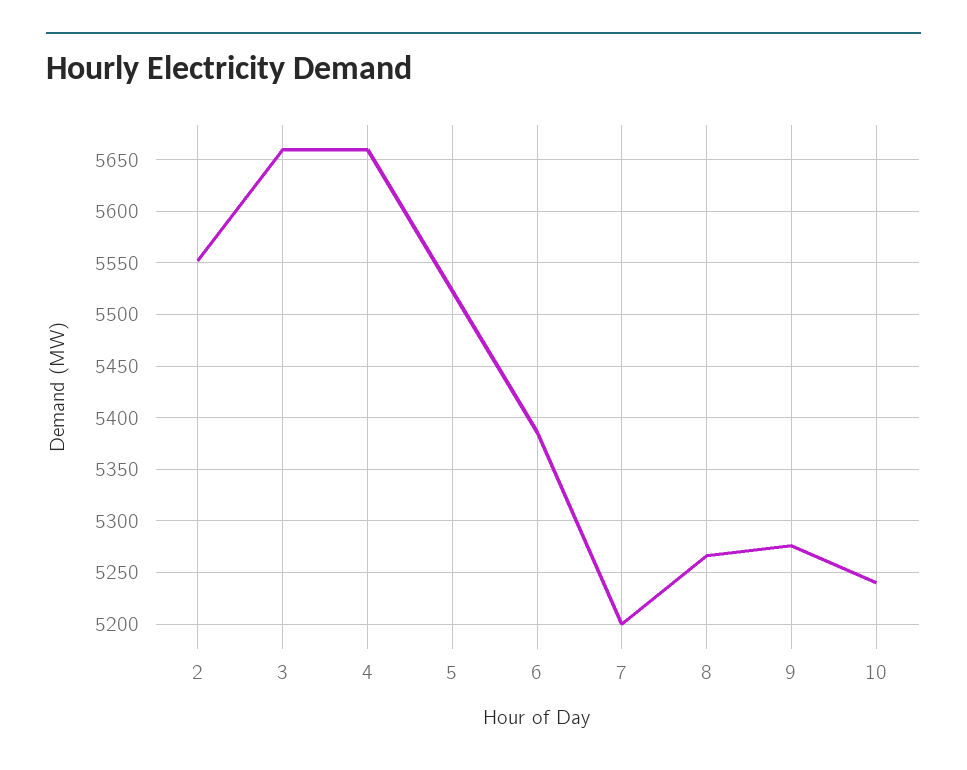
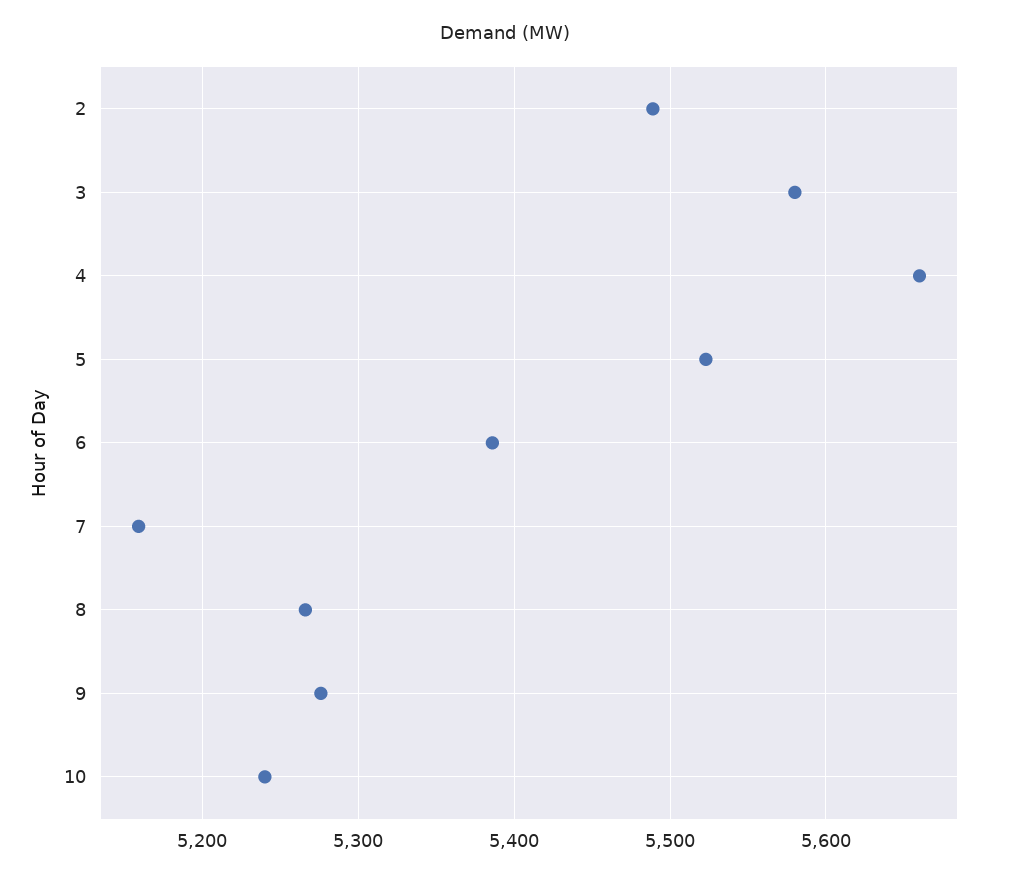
  {
-   "2": 5550,
+   "2": 5490,
-   "3": 5660,
+   "3": 5580,
    "4": 5660,
    "5": 5520,
    "6": 5390,
-   "7": 5200,
+   "7": 5160,
    "8": 5270,
    "9": 5280,
    "10": 5240
  }

